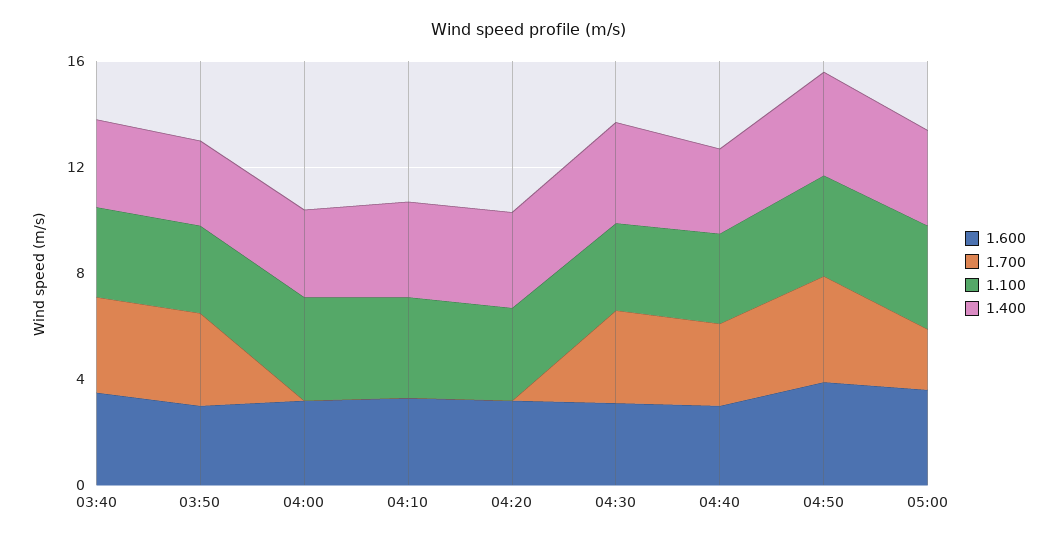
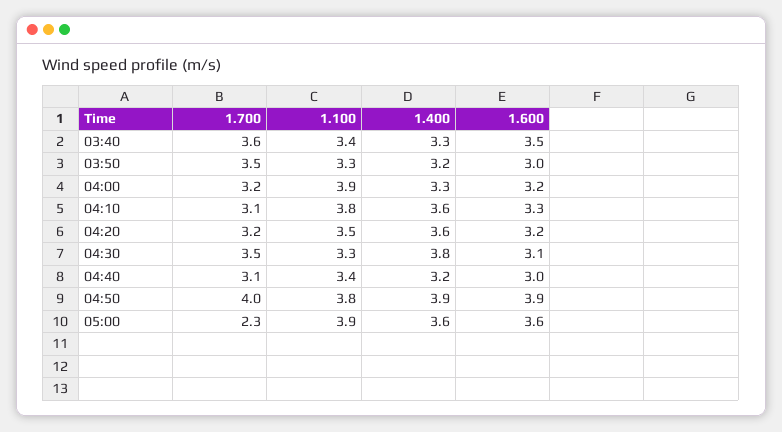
  {
    "1.600": {
      "03:40": 3.5,
      "03:50": 3,
      "04:00": 3.2,
      "04:10": 3.3,
      "04:20": 3.2,
      "04:30": 3.1,
      "04:40": 3,
      "04:50": 3.9,
      "05:00": 3.6
    },
    "1.700": {
      "03:40": 3.6,
      "03:50": 3.5,
-     "04:00": 0,
+     "04:00": 3.2,
-     "04:10": 0,
+     "04:10": 3.1,
-     "04:20": 0,
+     "04:20": 3.2,
      "04:30": 3.5,
      "04:40": 3.1,
      "04:50": 4,
      "05:00": 2.3
    },
    "1.100": {
      "03:40": 3.4,
      "03:50": 3.3,
      "04:00": 3.9,
      "04:10": 3.8,
      "04:20": 3.5,
      "04:30": 3.3,
      "04:40": 3.4,
      "04:50": 3.8,
      "05:00": 3.9
    },
    "1.400": {
      "03:40": 3.3,
      "03:50": 3.2,
      "04:00": 3.3,
      "04:10": 3.6,
      "04:20": 3.6,
      "04:30": 3.8,
      "04:40": 3.2,
      "04:50": 3.9,
      "05:00": 3.6
    }
  }

